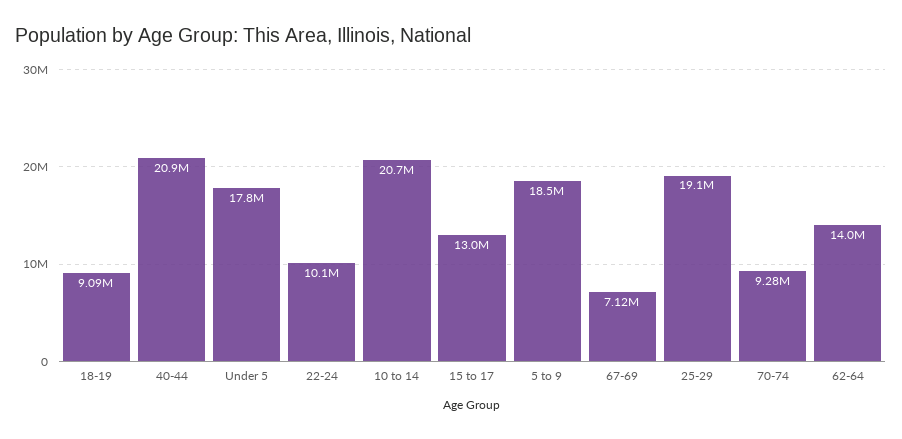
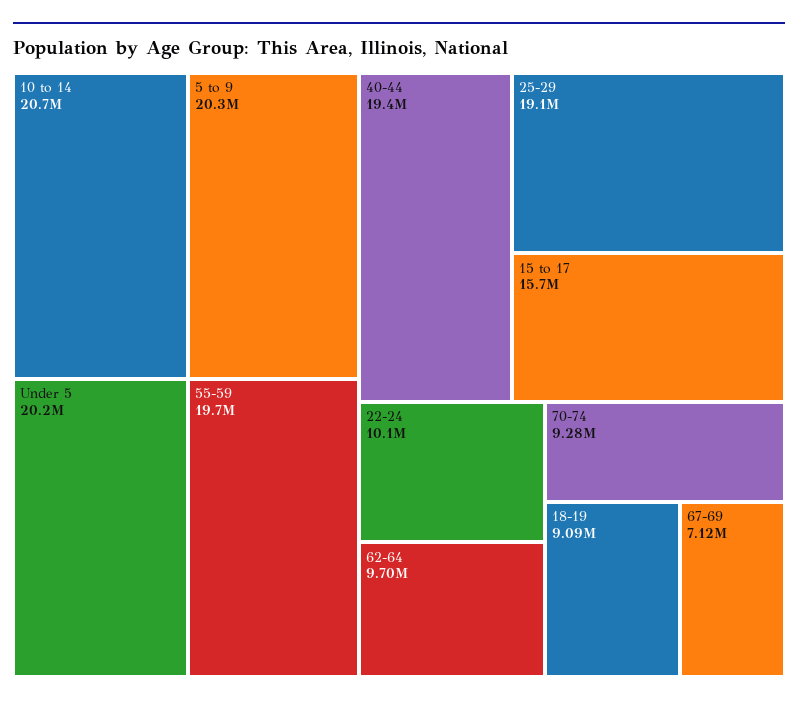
  {
    "18-19": 9090000,
-   "40-44": 20900000,
+   "40-44": 19400000,
-   "Under 5": 17800000,
+   "Under 5": 20200000,
    "22-24": 10100000,
    "10 to 14": 20700000,
-   "15 to 17": 13000000,
+   "15 to 17": 15700000,
-   "5 to 9": 18500000,
+   "5 to 9": 20300000,
    "67-69": 7120000,
    "25-29": 19100000,
    "70-74": 9280000,
-   "62-64": 14000000
+   "62-64": 9700000,
+   "55-59": 19700000
  }

